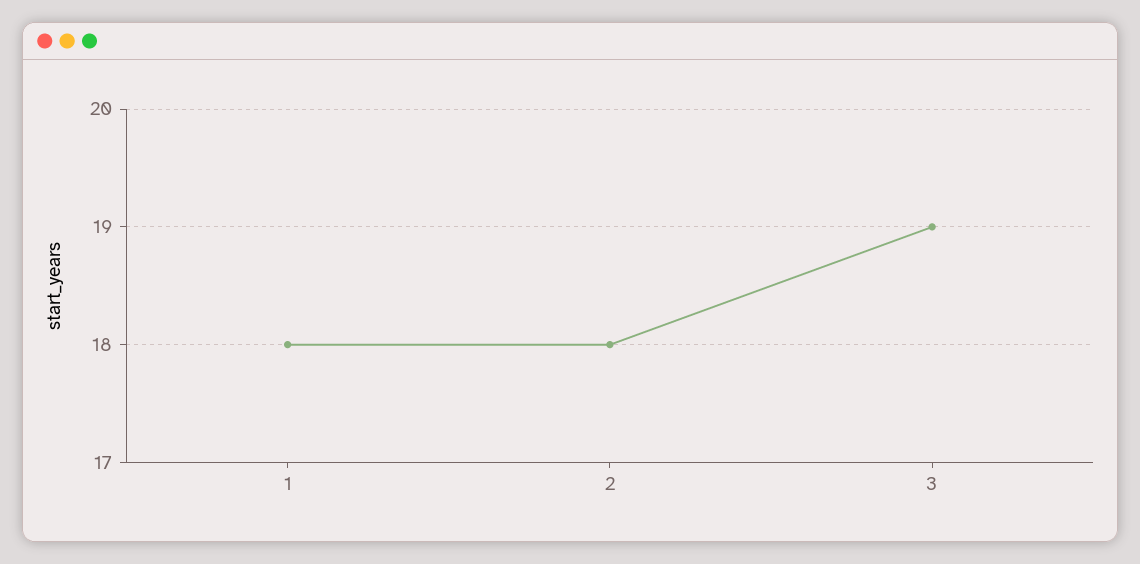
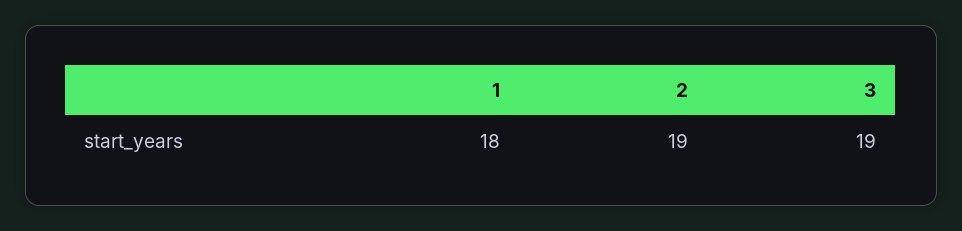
  {
    "1": 18,
-   "2": 18,
+   "2": 19,
    "3": 19
  }

